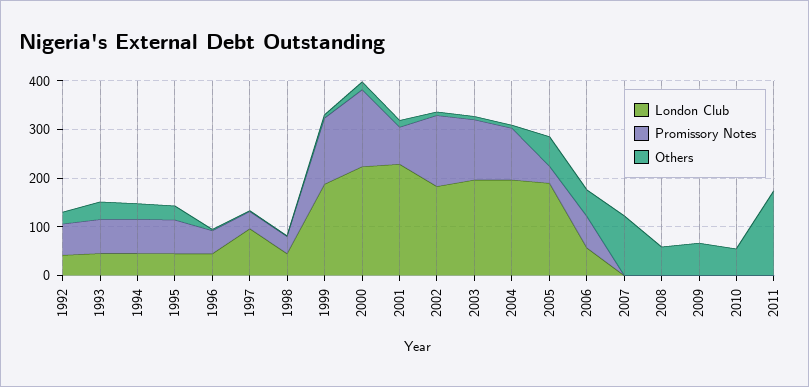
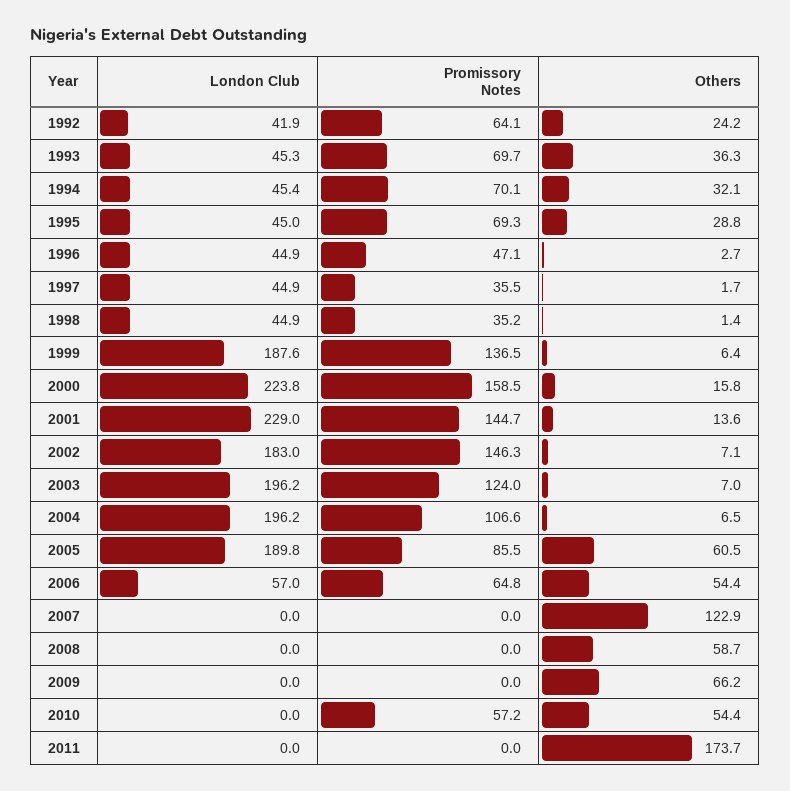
  {
    "London Club": {
      "1992": 41.9,
      "1993": 45.3,
      "1994": 45.4,
      "1995": 45,
      "1996": 44.9,
-     "1997": 100,
+     "1997": 44.9,
      "1998": 44.9,
      "1999": 187.6,
      "2000": 223.8,
      "2001": 229,
      "2002": 183,
      "2003": 196.2,
      "2004": 196.2,
      "2005": 189.8,
      "2006": 57,
      "2007": 0,
      "2008": 0,
      "2009": 0,
      "2010": 0,
      "2011": 0
    },
    "Promissory Notes": {
      "1992": 64.1,
      "1993": 69.7,
      "1994": 70.1,
      "1995": 69.3,
      "1996": 47.1,
      "1997": 35.5,
      "1998": 35.2,
      "1999": 136.5,
      "2000": 158.5,
-     "2001": 80,
+     "2001": 144.7,
      "2002": 146.3,
      "2003": 124,
      "2004": 106.6,
-     "2005": 40,
+     "2005": 85.5,
      "2006": 64.8,
      "2007": 0,
      "2008": 0,
      "2009": 0,
-     "2010": 0,
+     "2010": 57.2,
      "2011": 0
    },
    "Others": {
      "1992": 24.2,
      "1993": 36.3,
      "1994": 32.1,
      "1995": 28.8,
      "1996": 2.7,
      "1997": 1.7,
      "1998": 1.4,
      "1999": 6.4,
      "2000": 15.8,
      "2001": 13.6,
      "2002": 7.1,
      "2003": 7,
      "2004": 6.5,
      "2005": 60.5,
      "2006": 54.4,
      "2007": 122.9,
      "2008": 58.7,
      "2009": 66.2,
      "2010": 54.4,
      "2011": 173.7
    }
  }

